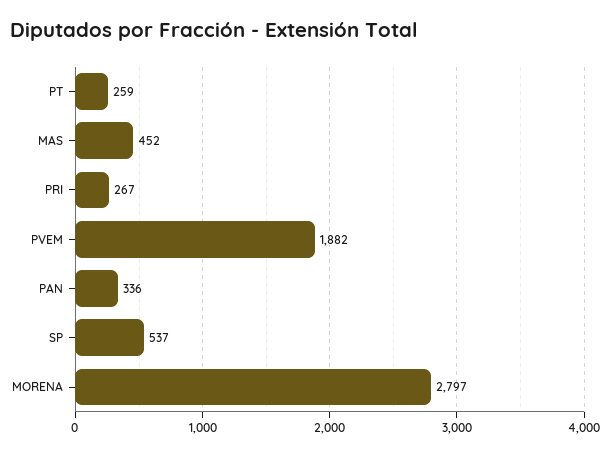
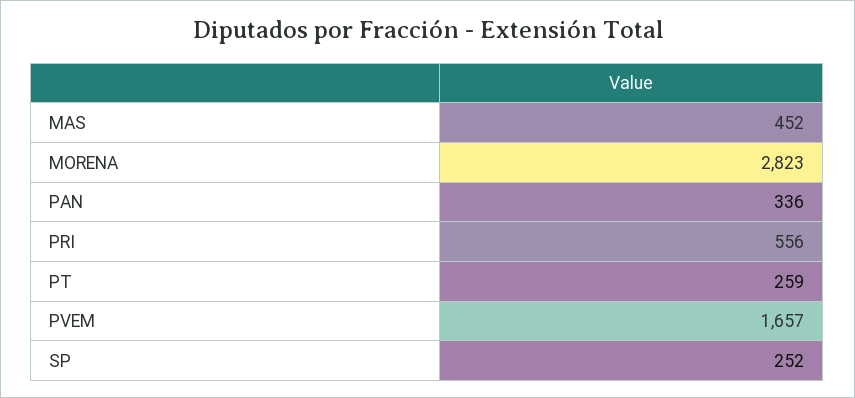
  {
    "PT": 259,
    "MAS": 452,
-   "PRI": 267,
+   "PRI": 556,
-   "PVEM": 1882,
+   "PVEM": 1657,
    "PAN": 336,
-   "SP": 537,
+   "SP": 252,
-   "MORENA": 2797
+   "MORENA": 2823
  }

